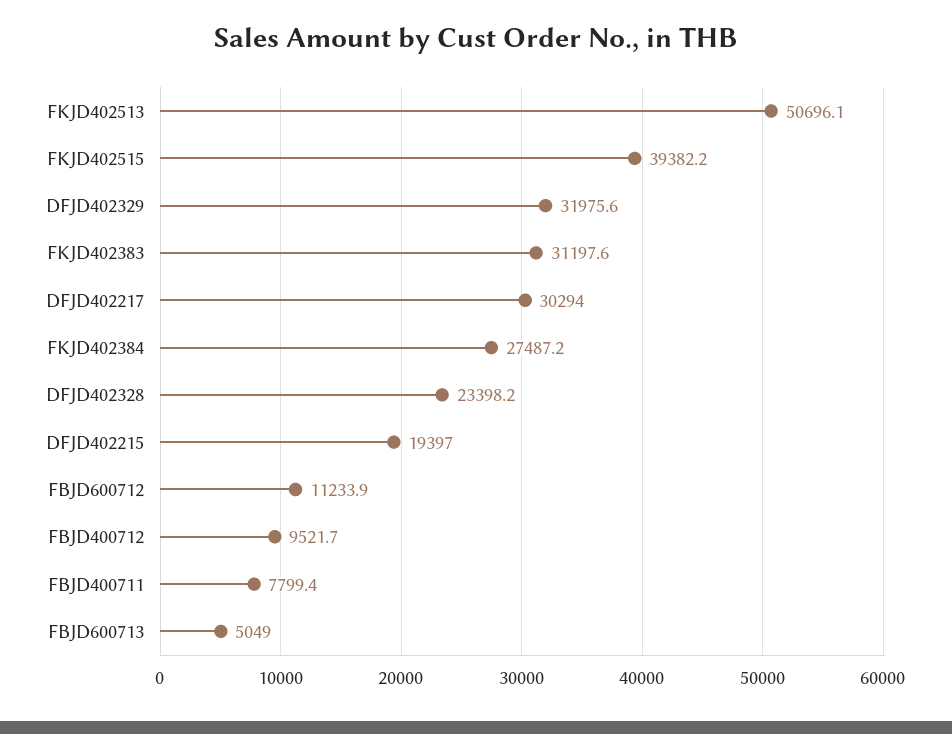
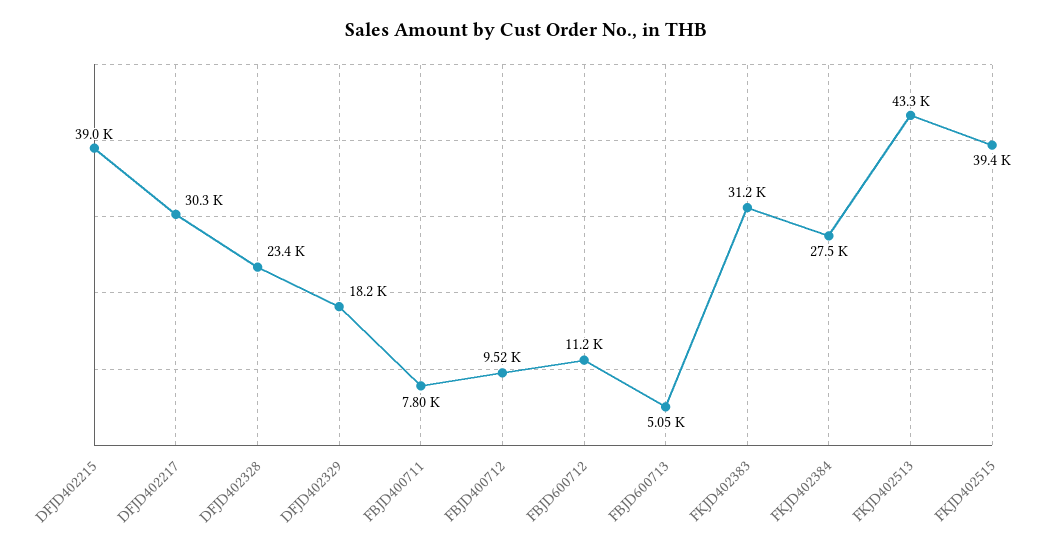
  {
-   "FKJD402513": 50696.1,
+   "FKJD402513": 43300,
    "FKJD402515": 39382.2,
-   "DFJD402329": 31975.6,
+   "DFJD402329": 18200,
    "FKJD402383": 31197.6,
    "DFJD402217": 30294,
    "FKJD402384": 27487.2,
    "DFJD402328": 23398.2,
-   "DFJD402215": 19397,
+   "DFJD402215": 39000,
    "FBJD600712": 11233.9,
    "FBJD400712": 9521.7,
    "FBJD400711": 7799.4,
    "FBJD600713": 5049
  }

